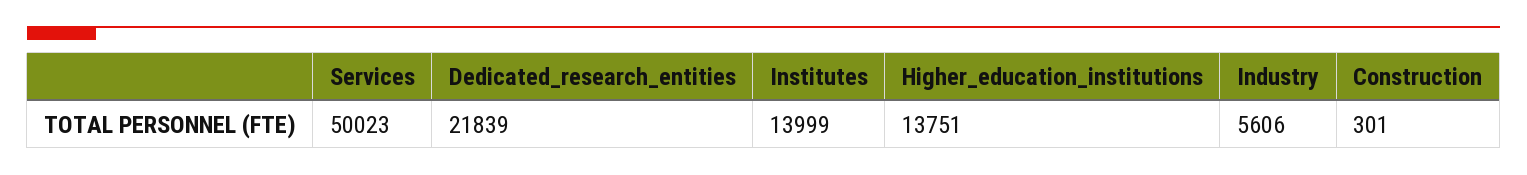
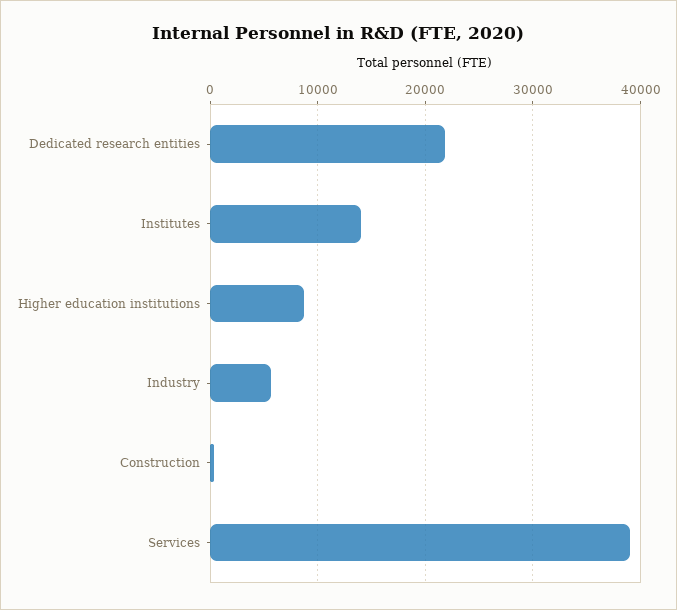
  {
-   "Services": 50023,
+   "Services": 39000,
    "Dedicated_research_entities": 21839,
    "Institutes": 13999,
-   "Higher_education_institutions": 13751,
+   "Higher_education_institutions": 9000,
    "Industry": 5606,
    "Construction": 301
  }

